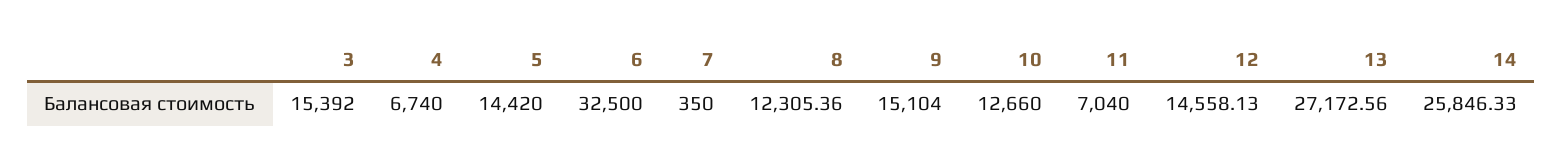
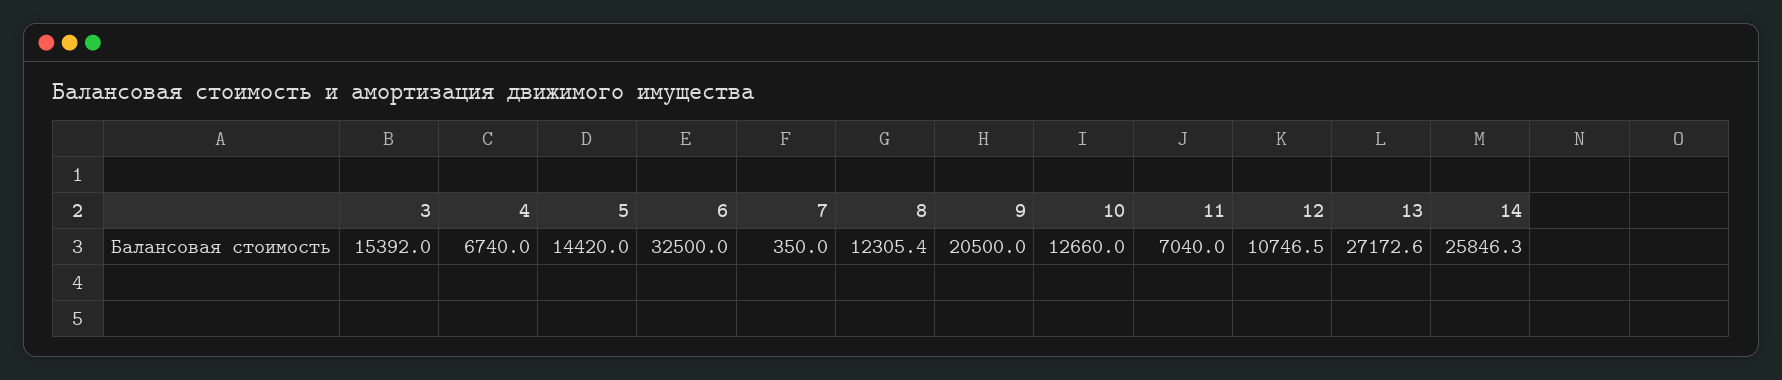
  {
    "3": 15392,
    "4": 6740,
    "5": 14420,
    "6": 32500,
    "7": 350,
    "8": 12305.36,
-   "9": 15104,
+   "9": 20500,
    "10": 12660,
    "11": 7040,
-   "12": 14558.13,
+   "12": 10746.5,
    "13": 27172.56,
    "14": 25846.33
  }

